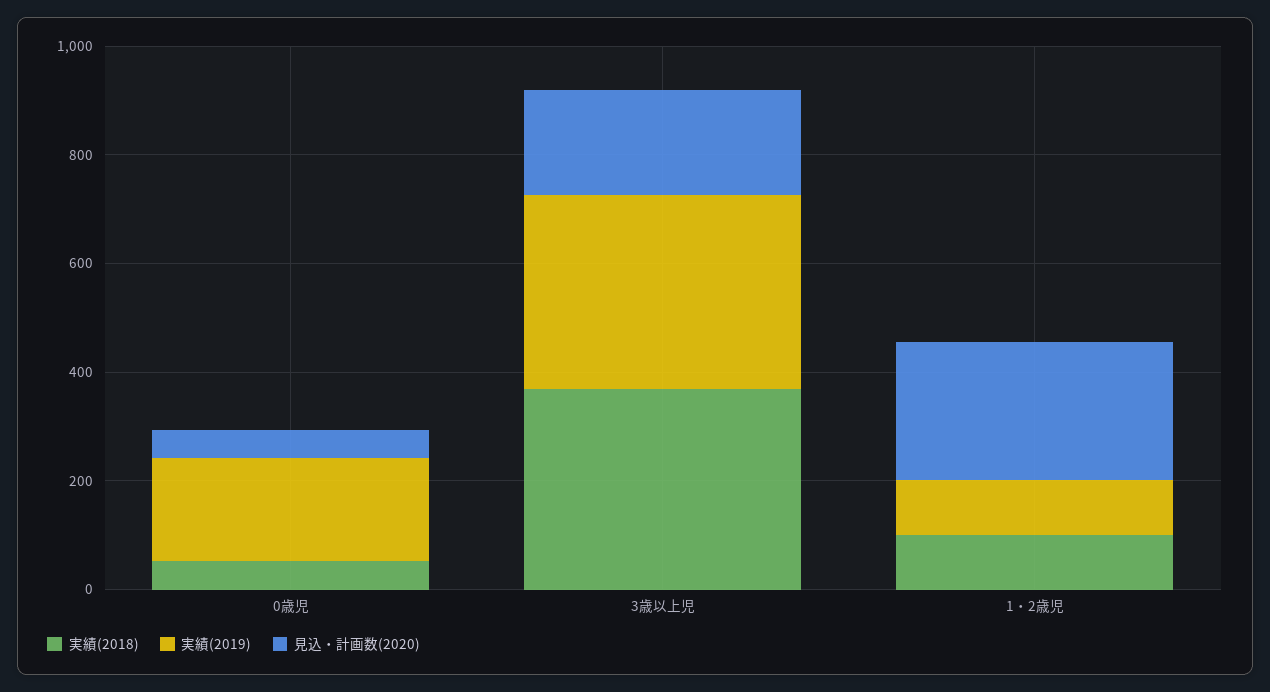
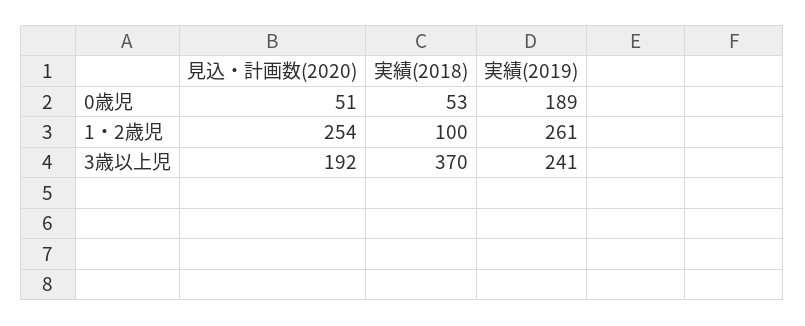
  {
    "実績(2018)": {
      "0歳児": 53,
      "3歳以上児": 370,
      "1・2歳児": 100
    },
    "実績(2019)": {
      "0歳児": 189,
-     "3歳以上児": 350,
+     "3歳以上児": 241,
-     "1・2歳児": 100
+     "1・2歳児": 261
    },
    "見込・計画数(2020)": {
      "0歳児": 51,
      "3歳以上児": 192,
      "1・2歳児": 254
    }
  }

